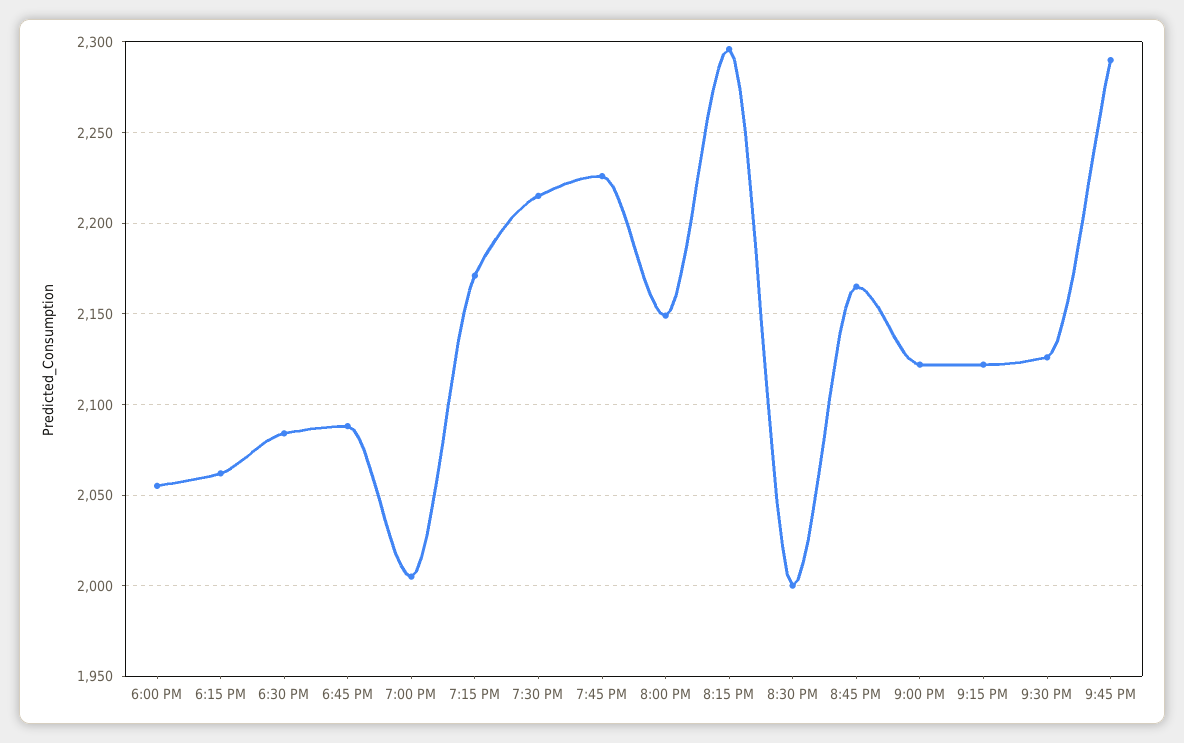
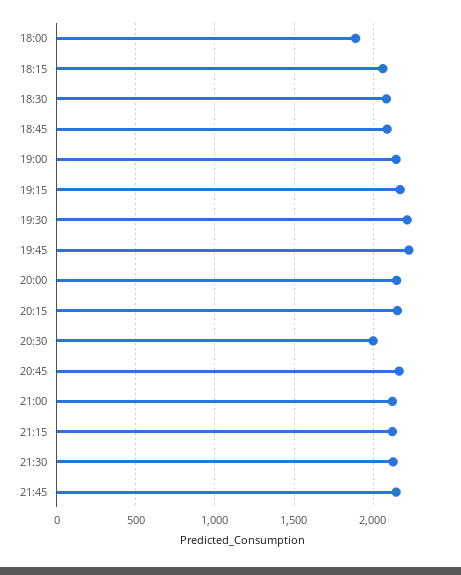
  {
-   "6:00 PM": 2055,
+   "6:00 PM": 1900,
    "6:15 PM": 2060,
    "6:30 PM": 2085,
    "6:45 PM": 2090,
-   "7:00 PM": 2005,
+   "7:00 PM": 2150,
    "7:15 PM": 2170,
    "7:30 PM": 2215,
    "7:45 PM": 2225,
    "8:00 PM": 2150,
-   "8:15 PM": 2295,
+   "8:15 PM": 2150,
    "8:30 PM": 2000,
    "8:45 PM": 2165,
    "9:00 PM": 2120,
    "9:15 PM": 2120,
    "9:30 PM": 2125,
-   "9:45 PM": 2290
+   "9:45 PM": 2150
  }

